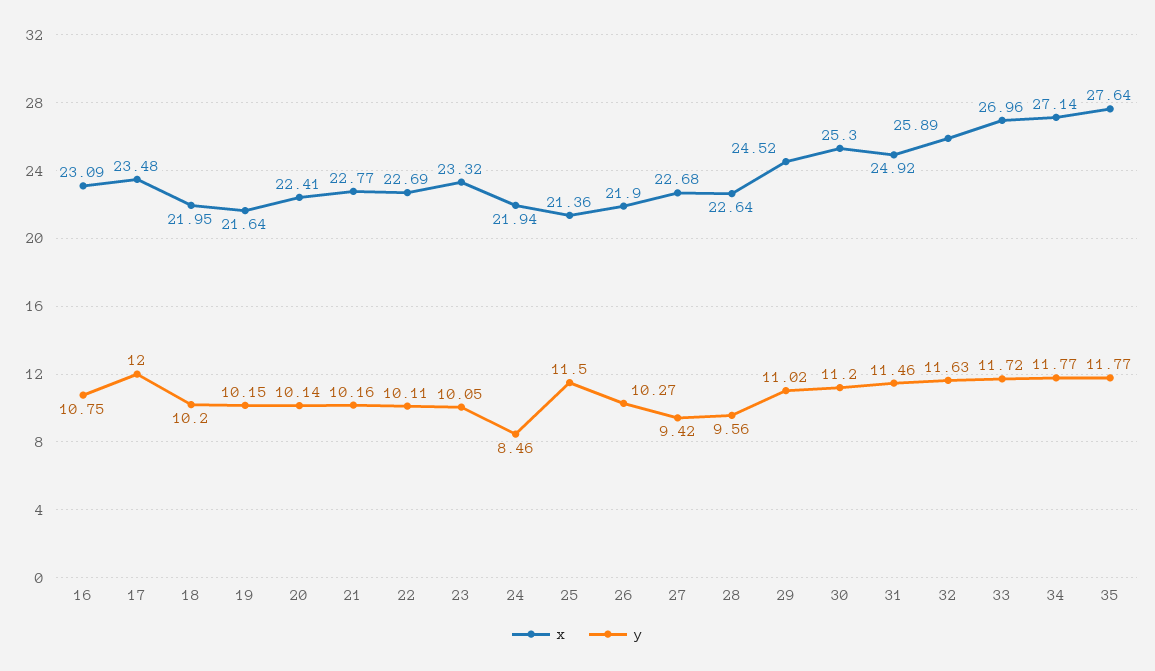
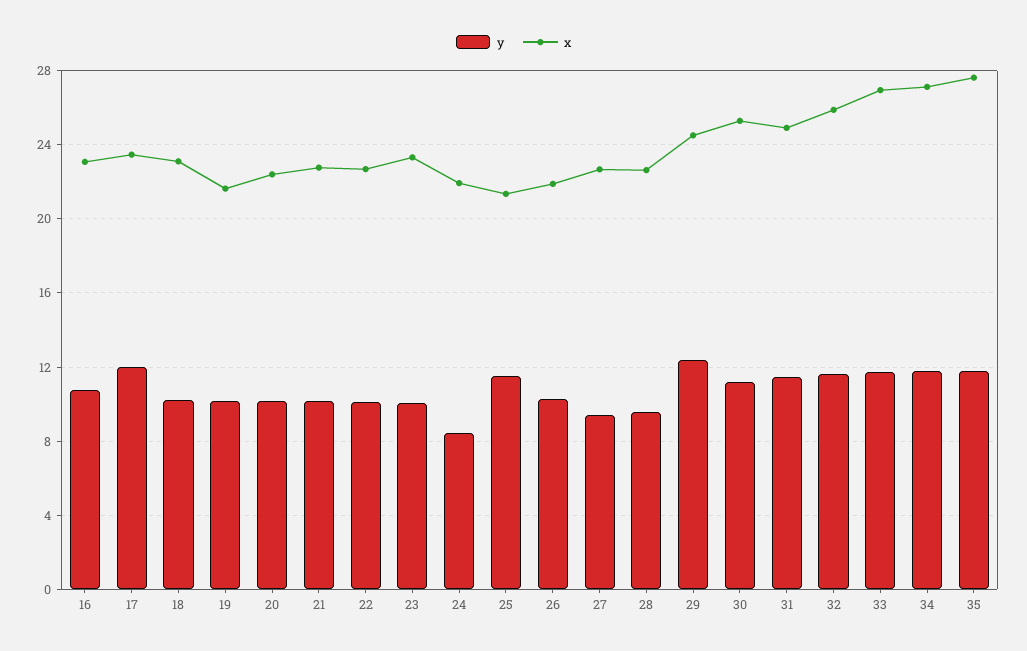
  {
    "x": {
      "16": 23.09,
      "17": 23.48,
-     "18": 21.95,
+     "18": 23,
      "19": 21.64,
      "20": 22.41,
      "21": 22.77,
      "22": 22.69,
      "23": 23.32,
      "24": 21.94,
      "25": 21.36,
      "26": 21.9,
      "27": 22.68,
      "28": 22.64,
      "29": 24.52,
      "30": 25.3,
      "31": 24.92,
      "32": 25.89,
      "33": 26.96,
      "34": 27.14,
      "35": 27.64
    },
    "y": {
      "16": 10.75,
      "17": 12,
      "18": 10.2,
      "19": 10.15,
      "20": 10.14,
      "21": 10.16,
      "22": 10.11,
      "23": 10.05,
      "24": 8.46,
      "25": 11.5,
      "26": 10.27,
      "27": 9.42,
      "28": 9.56,
-     "29": 11.02,
+     "29": 12.5,
      "30": 11.2,
      "31": 11.46,
      "32": 11.63,
      "33": 11.72,
      "34": 11.77,
      "35": 11.77
    }
  }

